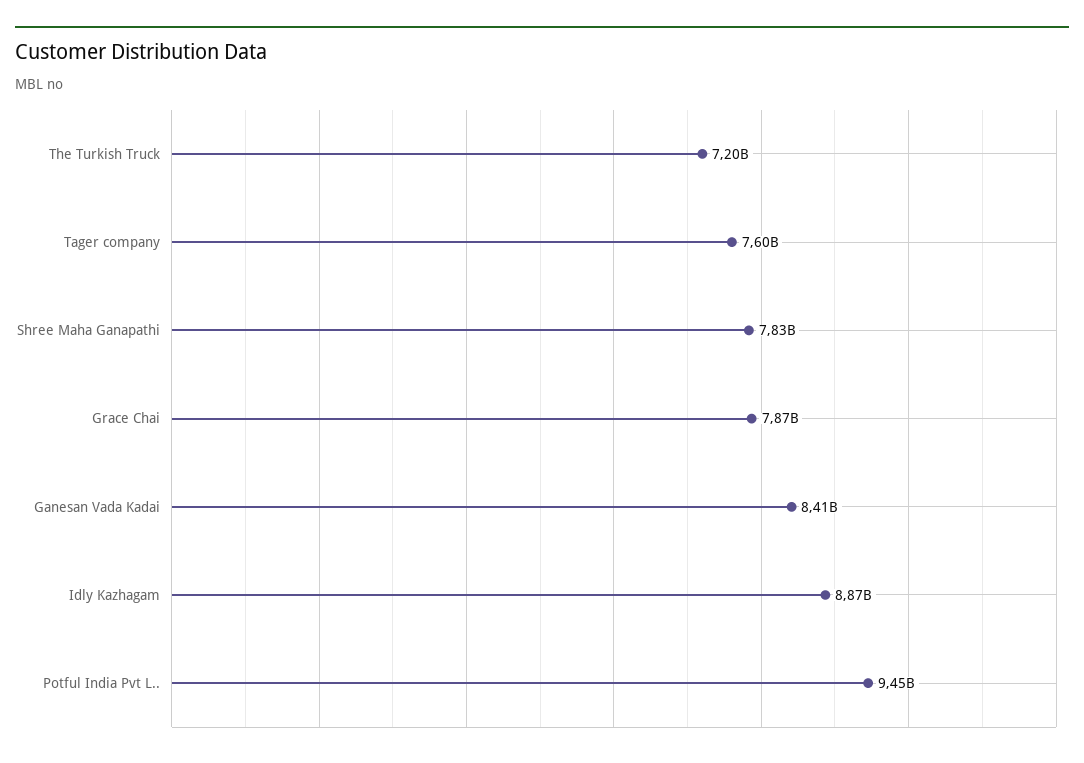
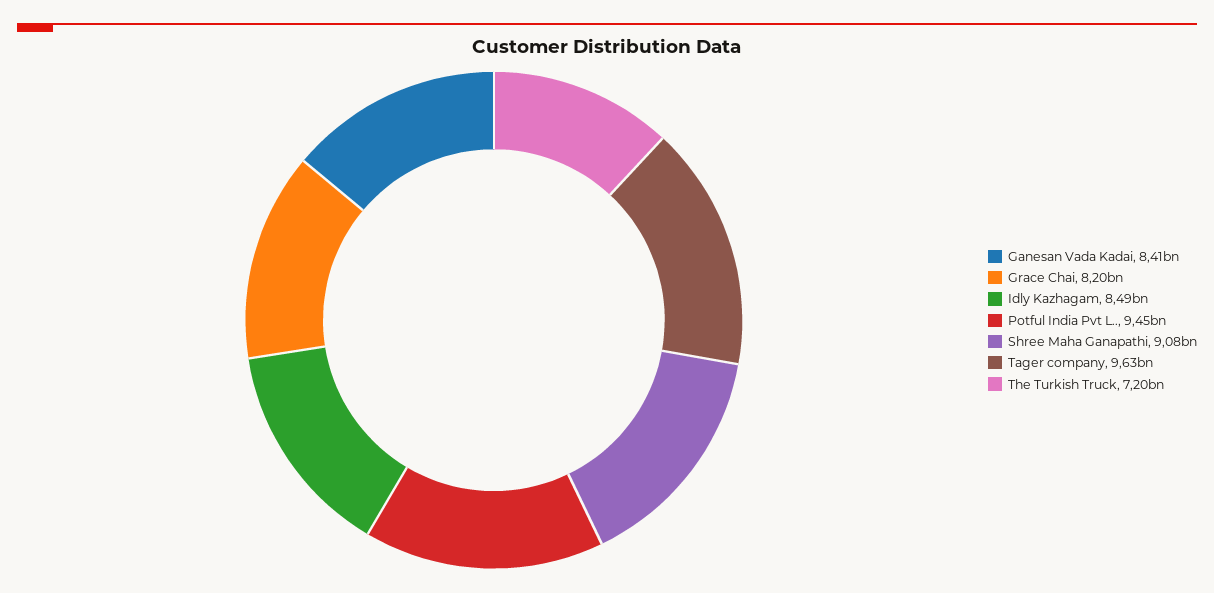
  {
    "The Turkish Truck": 7200000000,
-   "Tager company": 7600000000,
+   "Tager company": 9630000000,
-   "Shree Maha Ganapathi": 7830000000,
+   "Shree Maha Ganapathi": 9080000000,
-   "Grace Chai": 7870000000,
+   "Grace Chai": 8200000000,
    "Ganesan Vada Kadai": 8410000000,
-   "Idly Kazhagam": 8870000000,
+   "Idly Kazhagam": 8490000000,
    "Potful India Pvt L..": 9450000000
  }

